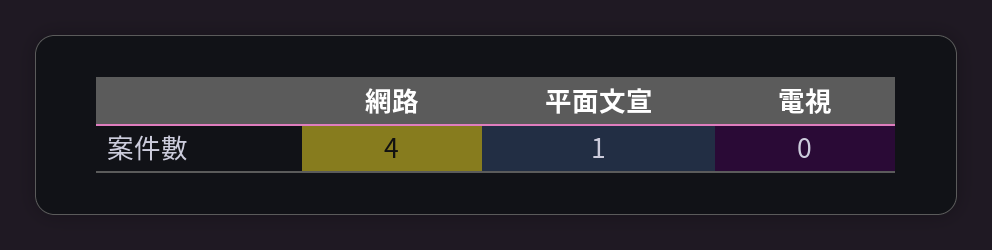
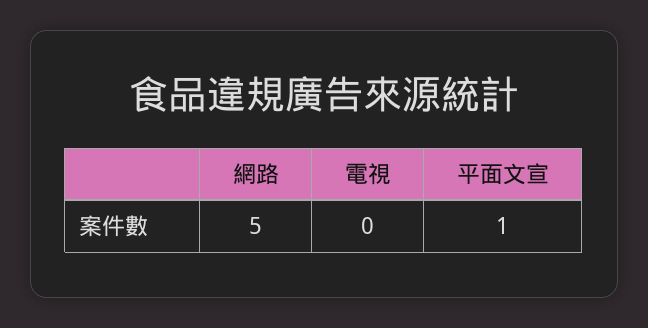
  {
-   "網路": 4,
+   "網路": 5,
    "平面文宣": 1,
    "電視": 0
  }

